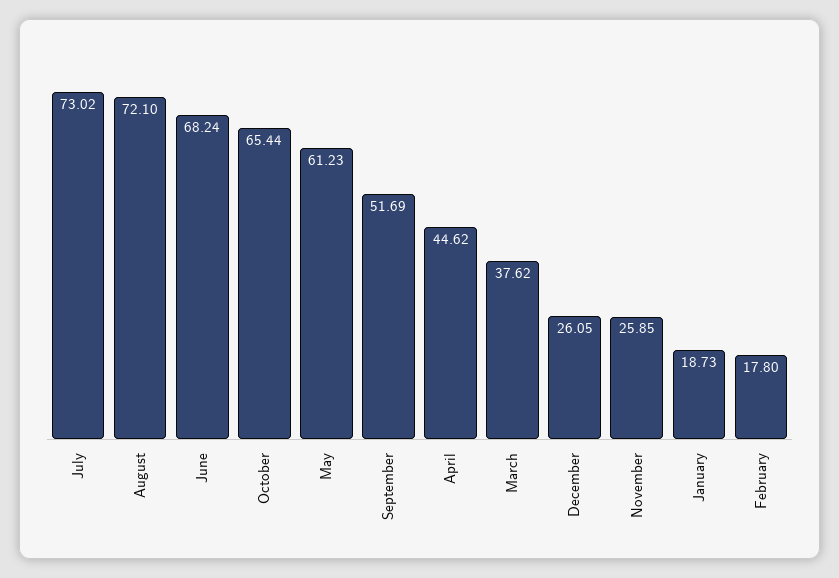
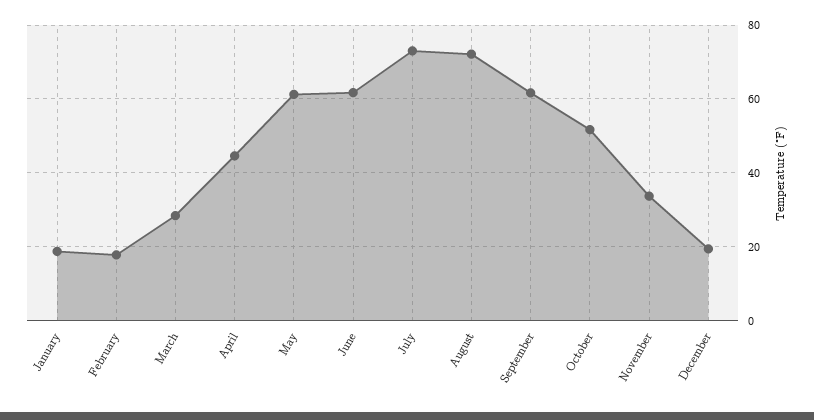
  {
    "July": 73.02,
    "August": 72.1,
-   "June": 68.24,
+   "June": 62,
-   "October": 65.44,
+   "October": 52,
    "May": 61.23,
-   "September": 51.69,
+   "September": 62,
    "April": 44.62,
-   "March": 37.62,
+   "March": 28,
-   "December": 26.05,
+   "December": 20,
-   "November": 25.85,
+   "November": 34,
    "January": 18.73,
    "February": 17.8
  }

